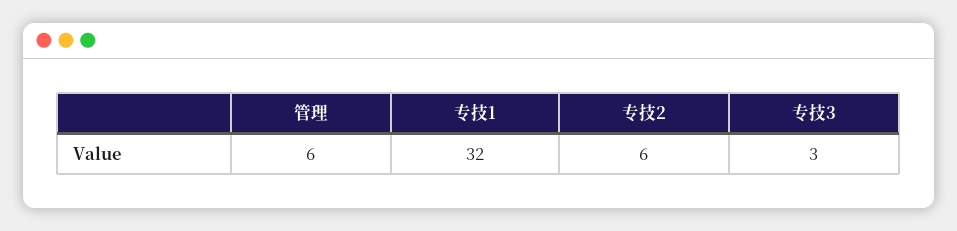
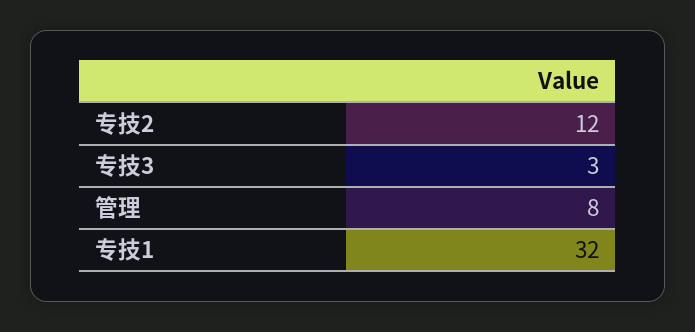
  {
-   "管理": 6,
+   "管理": 8,
    "专技1": 32,
-   "专技2": 6,
+   "专技2": 12,
    "专技3": 3
  }

